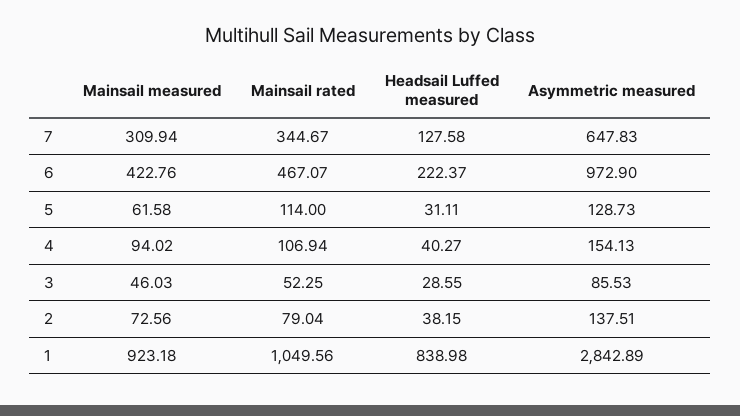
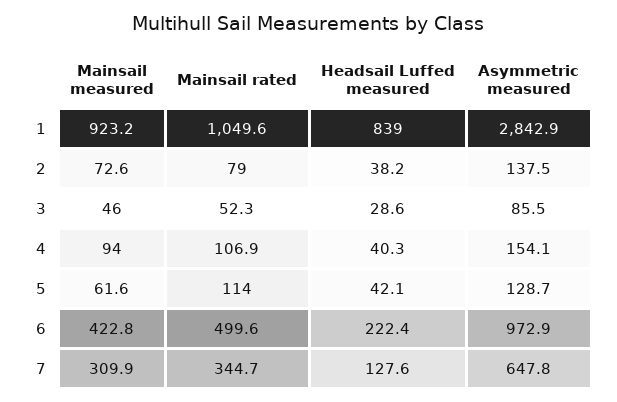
  {
    "Mainsail measured": {
      "7": 309.94,
      "6": 422.76,
      "5": 61.58,
      "4": 94.02,
      "3": 46.03,
      "2": 72.56,
      "1": 923.18
    },
    "Mainsail rated": {
      "7": 344.67,
-     "6": 467.07,
+     "6": 499.6,
      "5": 114,
      "4": 106.94,
      "3": 52.25,
      "2": 79.04,
      "1": 1049.56
    },
    "Headsail Luffed measured": {
      "7": 127.58,
      "6": 222.37,
-     "5": 31.11,
+     "5": 42.1,
      "4": 40.27,
      "3": 28.55,
      "2": 38.15,
      "1": 838.98
    },
    "Asymmetric measured": {
      "7": 647.83,
      "6": 972.9,
      "5": 128.73,
      "4": 154.13,
      "3": 85.53,
      "2": 137.51,
      "1": 2842.89
    }
  }

